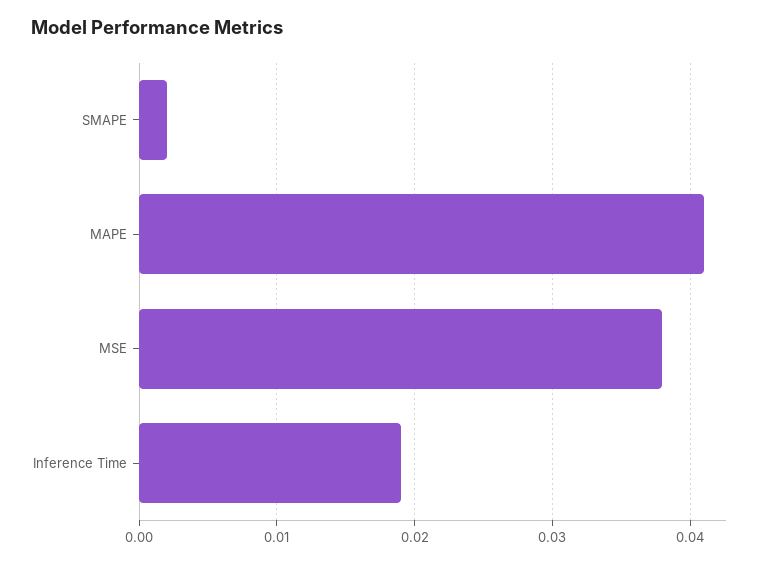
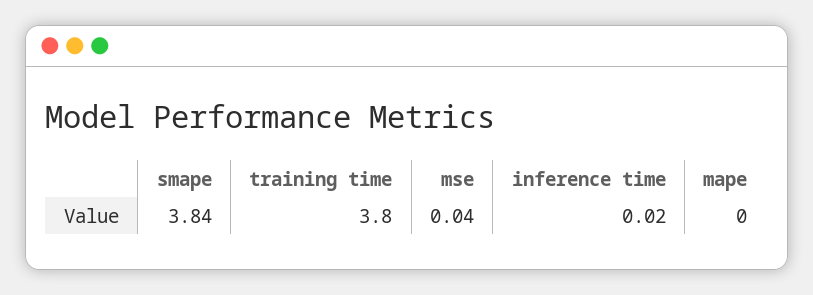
  {
-   "SMAPE": 0.002,
+   "SMAPE": 3.84,
-   "MAPE": 0.041,
+   "MAPE": 0,
    "MSE": 0.04,
-   "Inference Time": 0.02
+   "Inference Time": 0.02,
+   "training time": 3.8
  }

